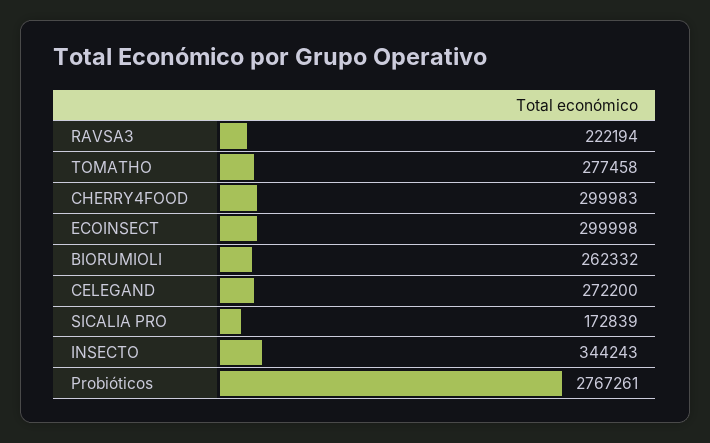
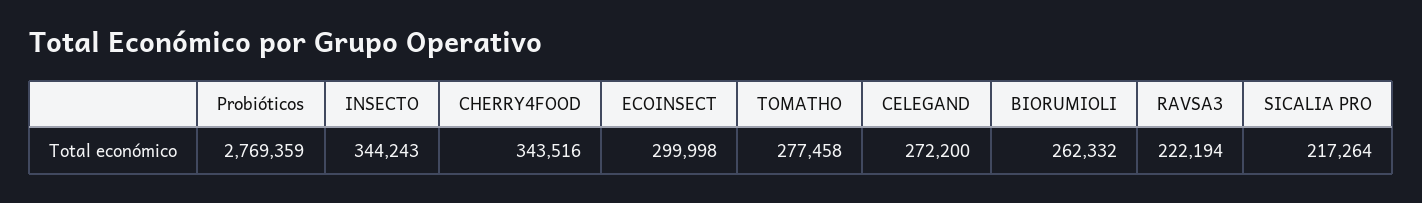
  {
    "RAVSA3": 222194,
    "TOMATHO": 277458,
-   "CHERRY4FOOD": 299983,
+   "CHERRY4FOOD": 343516,
    "ECOINSECT": 299998,
    "BIORUMIOLI": 262332,
    "CELEGAND": 272200,
-   "SICALIA PRO": 172839,
+   "SICALIA PRO": 217264,
    "INSECTO": 344243,
-   "Probióticos": 2767261
+   "Probióticos": 2769359
  }

